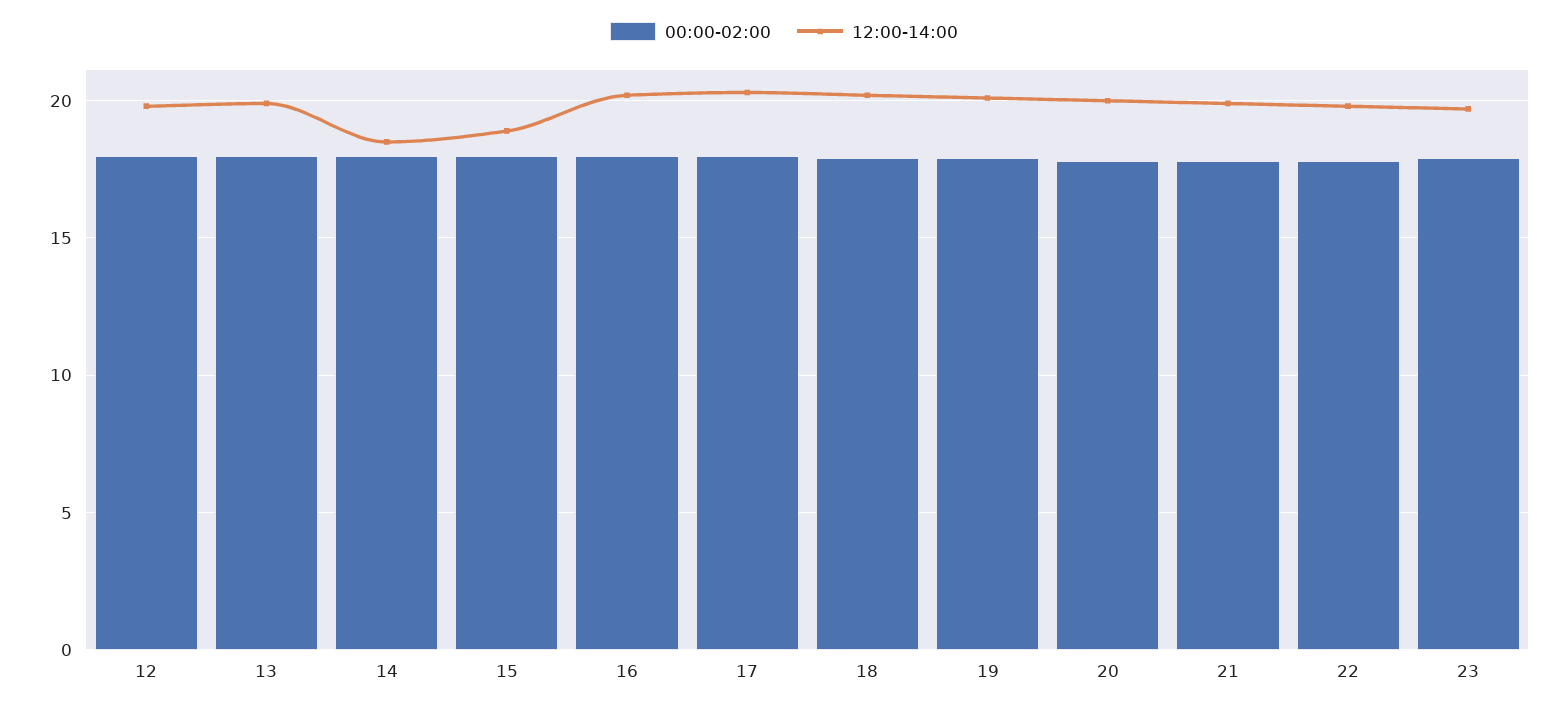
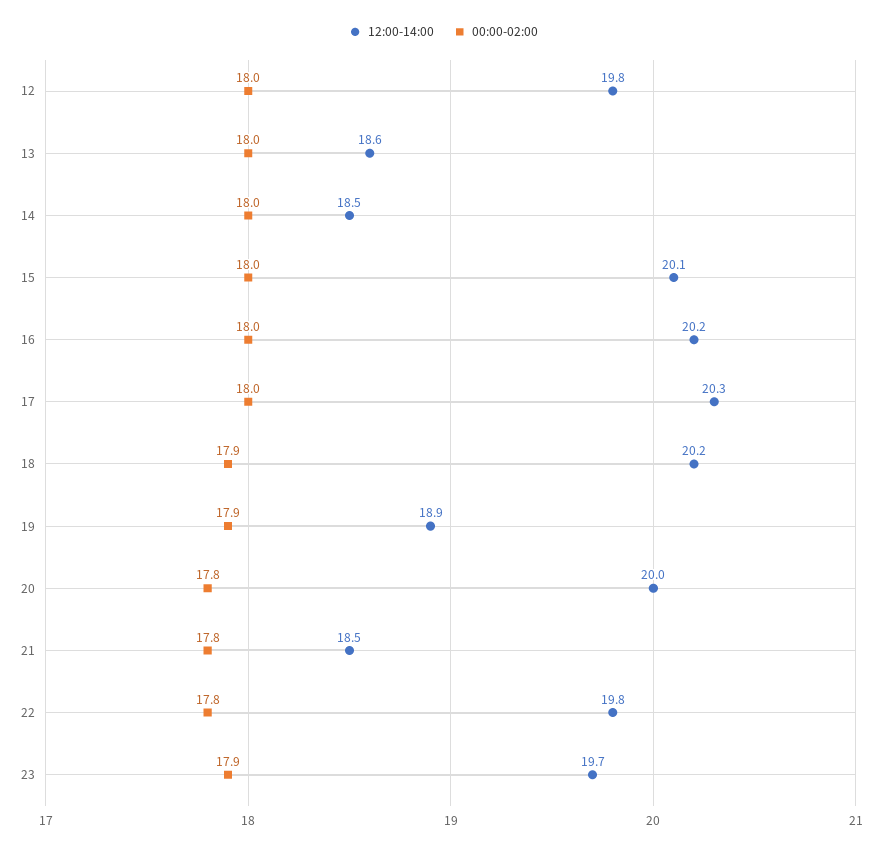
  {
    "00:00-02:00": {
      "12": 18,
      "13": 18,
      "14": 18,
      "15": 18,
      "16": 18,
      "17": 18,
      "18": 17.9,
      "19": 17.9,
      "20": 17.8,
      "21": 17.8,
      "22": 17.8,
      "23": 17.9
    },
    "12:00-14:00": {
      "12": 19.8,
-     "13": 20,
+     "13": 18.6,
      "14": 18.5,
-     "15": 19,
+     "15": 20.1,
      "16": 20.2,
      "17": 20.3,
      "18": 20.2,
-     "19": 20,
+     "19": 18.9,
      "20": 20,
-     "21": 20,
+     "21": 18.5,
      "22": 19.8,
      "23": 19.7
    }
  }

